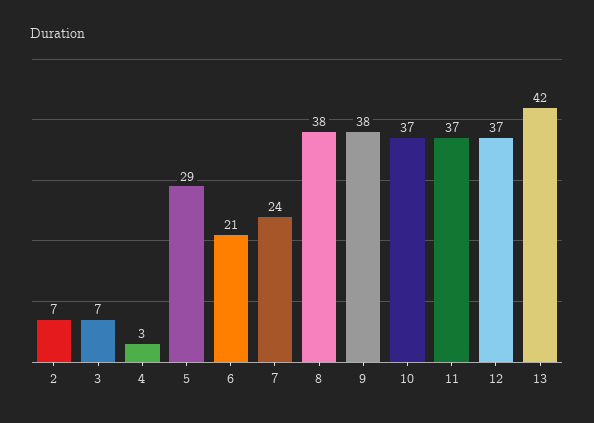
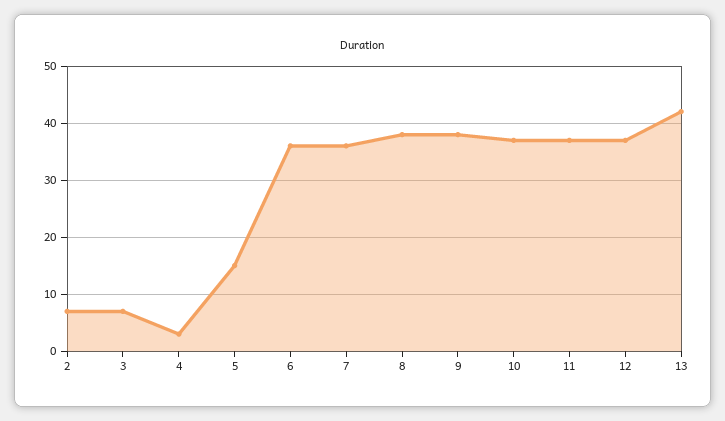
  {
    "2": 7,
    "3": 7,
    "4": 3,
-   "5": 29,
+   "5": 15,
-   "6": 21,
+   "6": 35,
-   "7": 24,
+   "7": 35,
    "8": 38,
    "9": 38,
    "10": 37,
    "11": 37,
    "12": 37,
    "13": 42
  }

